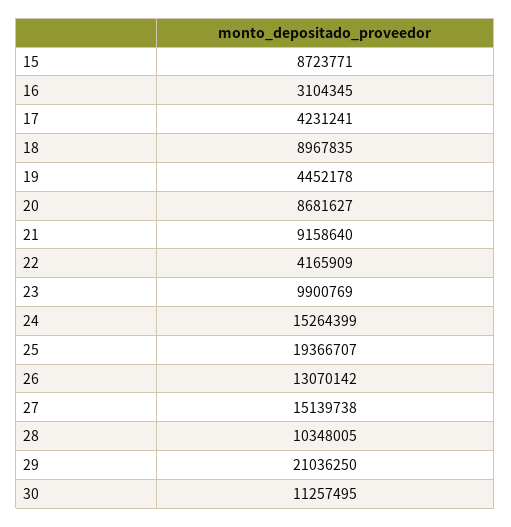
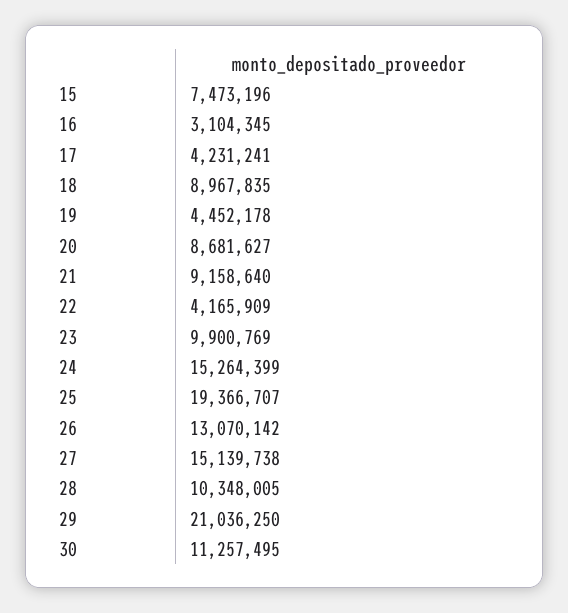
  {
-   "15": 8723771,
+   "15": 7473196,
    "16": 3104345,
    "17": 4231241,
    "18": 8967835,
    "19": 4452178,
    "20": 8681627,
    "21": 9158640,
    "22": 4165909,
    "23": 9900769,
    "24": 15264399,
    "25": 19366707,
    "26": 13070142,
    "27": 15139738,
    "28": 10348005,
    "29": 21036250,
    "30": 11257495
  }

